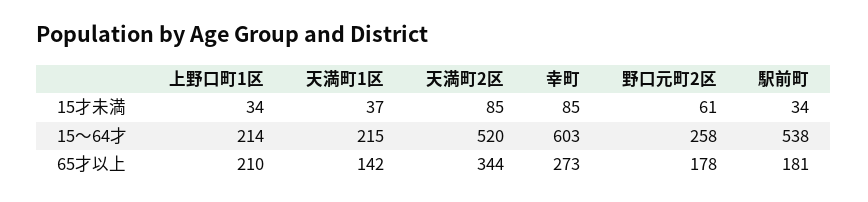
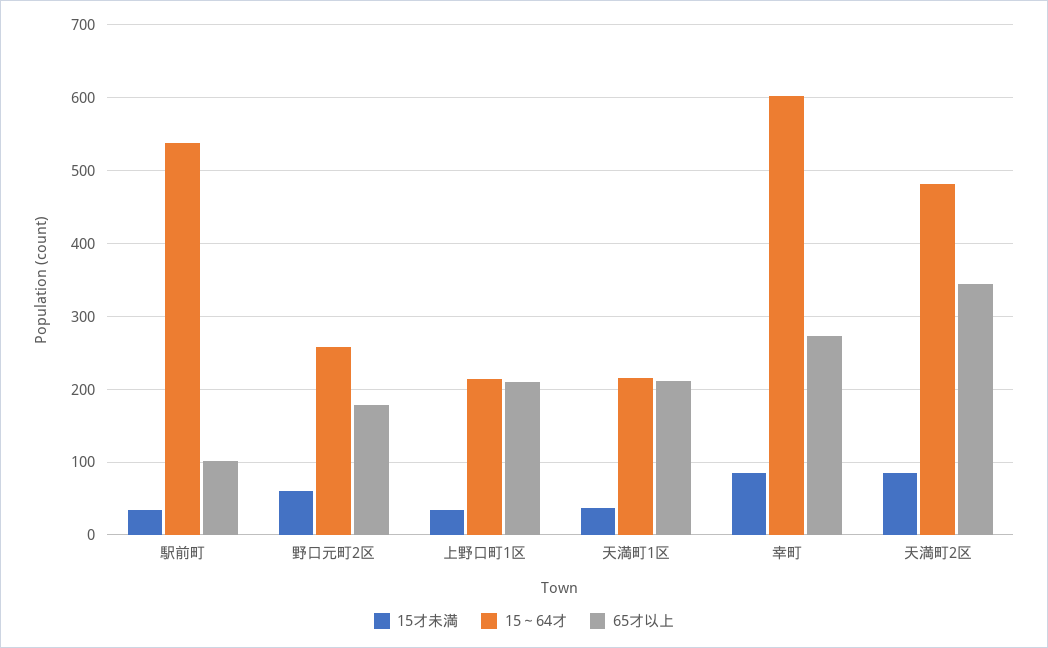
  {
    "15才未満": {
      "上野口町1区": 34,
      "天満町1区": 37,
      "天満町2区": 85,
      "幸町": 85,
      "野口元町2区": 61,
      "駅前町": 34
    },
    "15～64才": {
      "上野口町1区": 214,
      "天満町1区": 215,
-     "天満町2区": 520,
+     "天満町2区": 480,
      "幸町": 603,
      "野口元町2区": 258,
      "駅前町": 538
    },
    "65才以上": {
      "上野口町1区": 210,
-     "天満町1区": 142,
+     "天満町1区": 210,
      "天満町2区": 344,
      "幸町": 273,
      "野口元町2区": 178,
-     "駅前町": 181
+     "駅前町": 100
    }
  }

